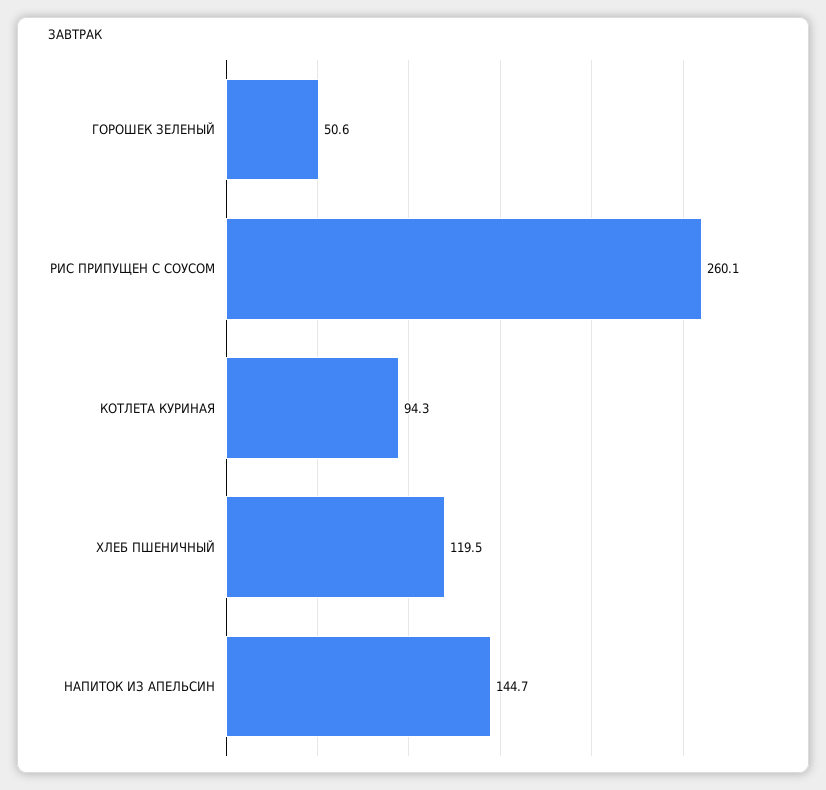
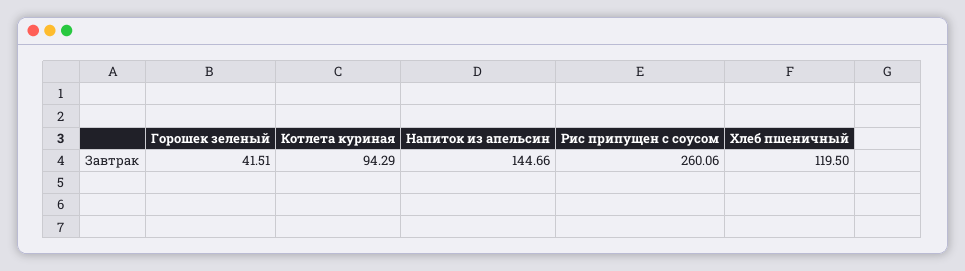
  {
-   "ГОРОШЕК ЗЕЛЕНЫЙ": 50.6,
+   "ГОРОШЕК ЗЕЛЕНЫЙ": 41.51,
    "РИС ПРИПУЩЕН С СОУСОМ": 260.06,
    "КОТЛЕТА КУРИНАЯ": 94.29,
    "ХЛЕБ ПШЕНИЧНЫЙ": 119.5,
    "НАПИТОК ИЗ АПЕЛЬСИН": 144.66
  }

